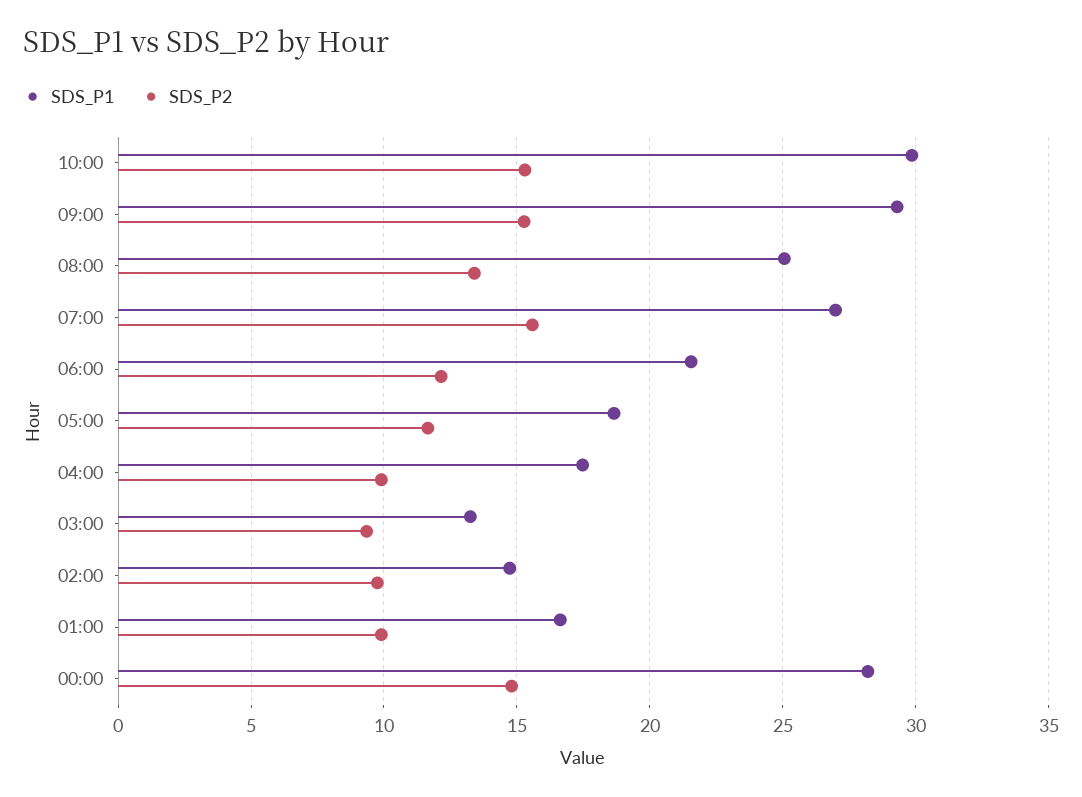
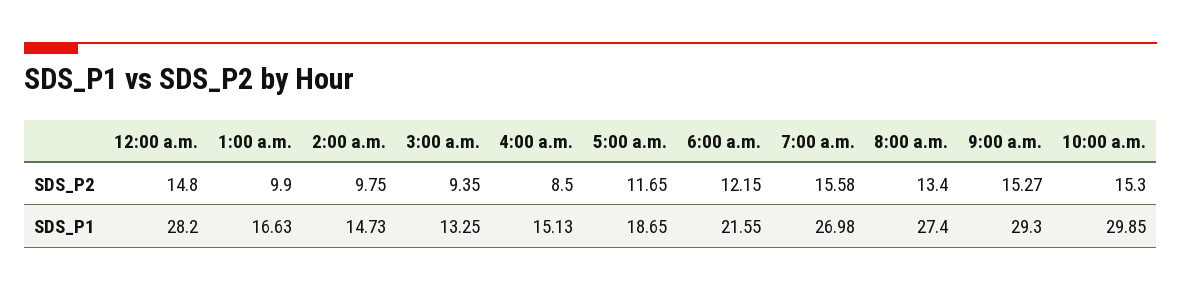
  {
    "SDS_P1": {
      "10:00": 29.85,
      "09:00": 29.3,
-     "08:00": 25,
+     "08:00": 27.4,
      "07:00": 26.98,
      "06:00": 21.55,
      "05:00": 18.65,
-     "04:00": 17.5,
+     "04:00": 15.13,
      "03:00": 13.25,
      "02:00": 14.73,
      "01:00": 16.63,
      "00:00": 28.2
    },
    "SDS_P2": {
      "10:00": 15.3,
      "09:00": 15.27,
      "08:00": 13.4,
      "07:00": 15.58,
      "06:00": 12.15,
      "05:00": 11.65,
-     "04:00": 10,
+     "04:00": 8.5,
      "03:00": 9.35,
      "02:00": 9.75,
      "01:00": 9.9,
      "00:00": 14.8
    }
  }

